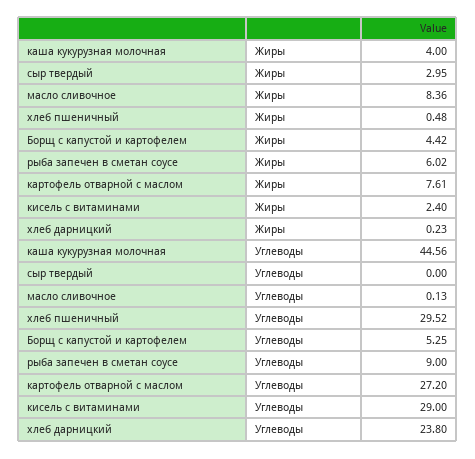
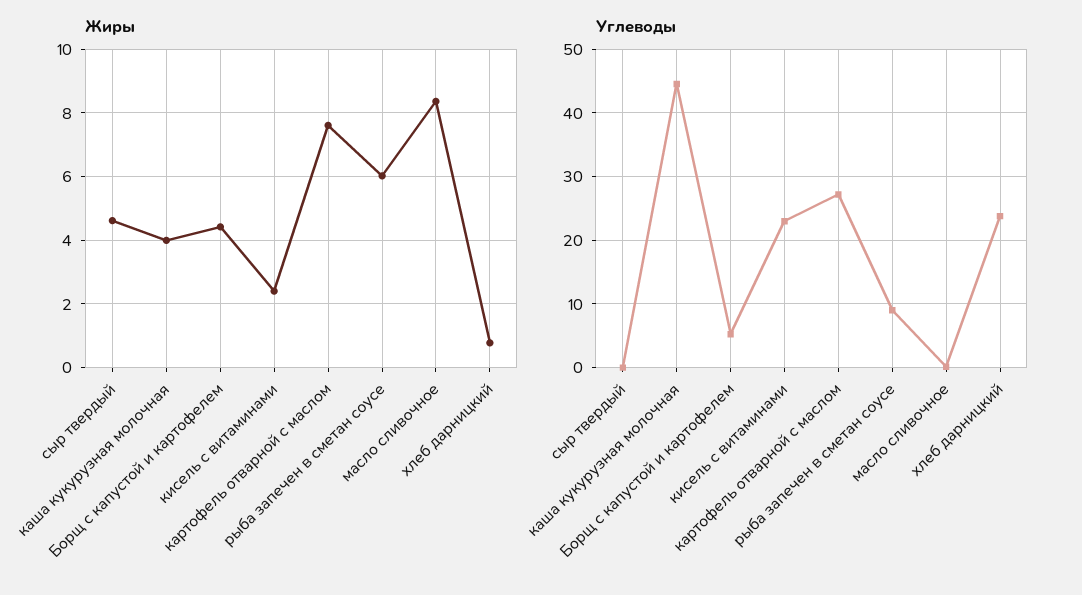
  {
    "Жиры": {
      "каша кукурузная молочная": 4,
-     "сыр твердый": 2.95,
+     "сыр твердый": 4.6,
      "масло сливочное": 8.36,
-     "хлеб пшеничный": 0.48,
      "Борщ с капустой и картофелем": 4.42,
      "рыба запечен в сметан соусе": 6.02,
      "картофель отварной с маслом": 7.61,
      "кисель с витаминами": 2.4,
-     "хлеб дарницкий": 0.23
+     "хлеб дарницкий": 0.8
    },
    "Углеводы": {
      "каша кукурузная молочная": 44.56,
      "сыр твердый": 0,
      "масло сливочное": 0.13,
-     "хлеб пшеничный": 29.52,
      "Борщ с капустой и картофелем": 5.25,
      "рыба запечен в сметан соусе": 9,
      "картофель отварной с маслом": 27.2,
-     "кисель с витаминами": 29,
+     "кисель с витаминами": 23,
      "хлеб дарницкий": 23.8
    }
  }

